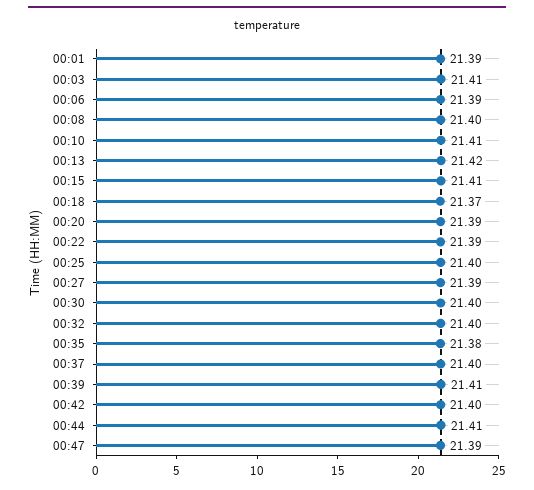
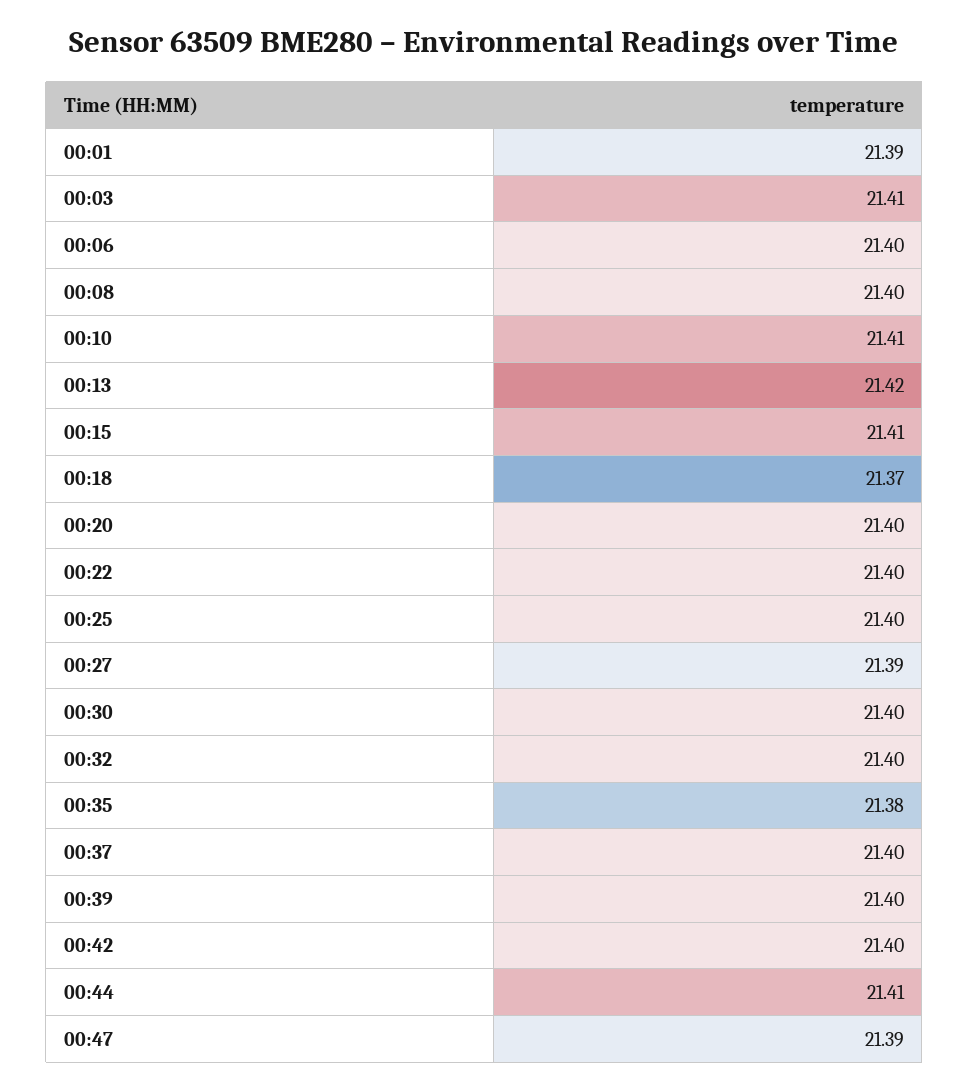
  {
    "00:01": 21.39,
    "00:03": 21.41,
-   "00:06": 21.39,
+   "00:06": 21.4,
    "00:08": 21.4,
    "00:10": 21.41,
    "00:13": 21.42,
    "00:15": 21.41,
    "00:18": 21.37,
-   "00:20": 21.39,
+   "00:20": 21.4,
-   "00:22": 21.39,
+   "00:22": 21.4,
    "00:25": 21.4,
    "00:27": 21.39,
    "00:30": 21.4,
    "00:32": 21.4,
    "00:35": 21.38,
    "00:37": 21.4,
-   "00:39": 21.41,
+   "00:39": 21.4,
    "00:42": 21.4,
    "00:44": 21.41,
    "00:47": 21.39
  }

